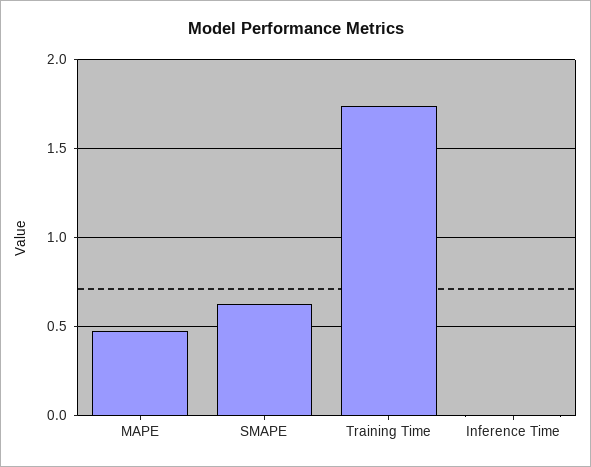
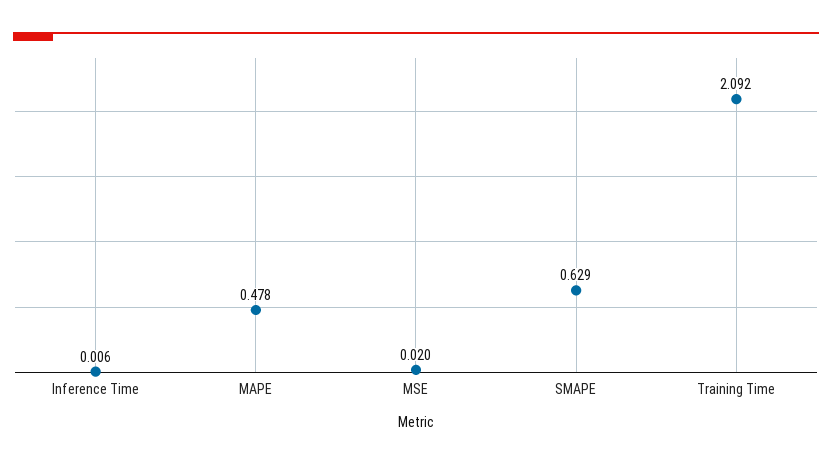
  {
    "MAPE": 0.478,
    "SMAPE": 0.629,
-   "Training Time": 1.75,
+   "Training Time": 2.092,
-   "Inference Time": 0.006
+   "Inference Time": 0.006,
+   "MSE": 0.02
  }

